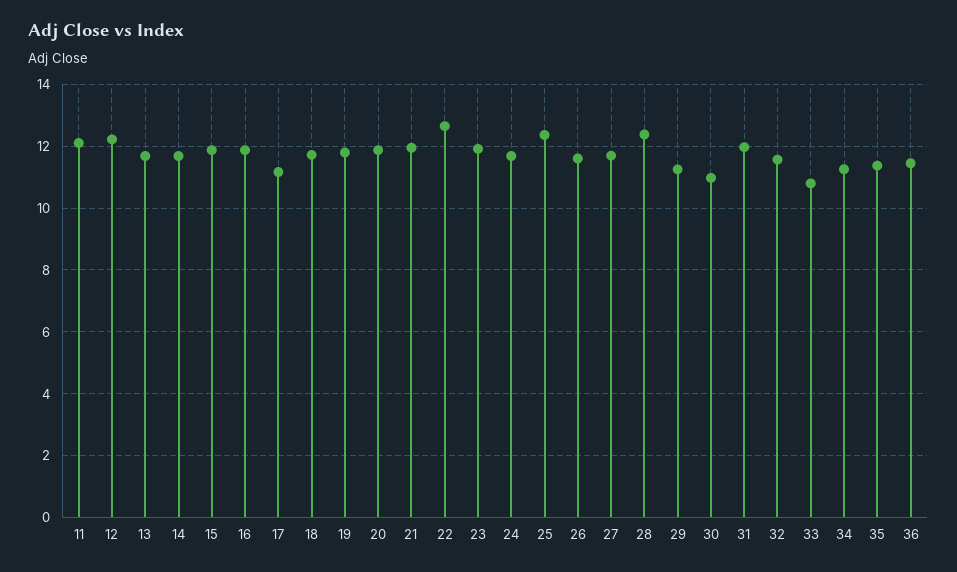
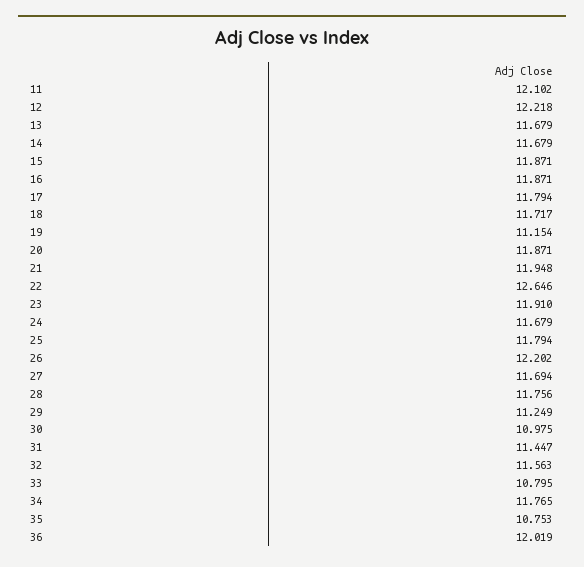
  {
    "11": 12.102,
    "12": 12.218,
    "13": 11.679,
    "14": 11.679,
    "15": 11.871,
    "16": 11.871,
-   "17": 11.2,
+   "17": 11.794,
    "18": 11.717,
-   "19": 11.8,
+   "19": 11.154,
    "20": 11.871,
    "21": 11.948,
    "22": 12.646,
    "23": 11.91,
    "24": 11.679,
-   "25": 12.4,
+   "25": 11.794,
-   "26": 11.6,
+   "26": 12.202,
    "27": 11.694,
-   "28": 12.4,
+   "28": 11.756,
    "29": 11.249,
    "30": 10.975,
-   "31": 12,
+   "31": 11.447,
    "32": 11.563,
    "33": 10.795,
-   "34": 11.2,
+   "34": 11.765,
-   "35": 11.4,
+   "35": 10.753,
-   "36": 11.4
+   "36": 12.019
  }

